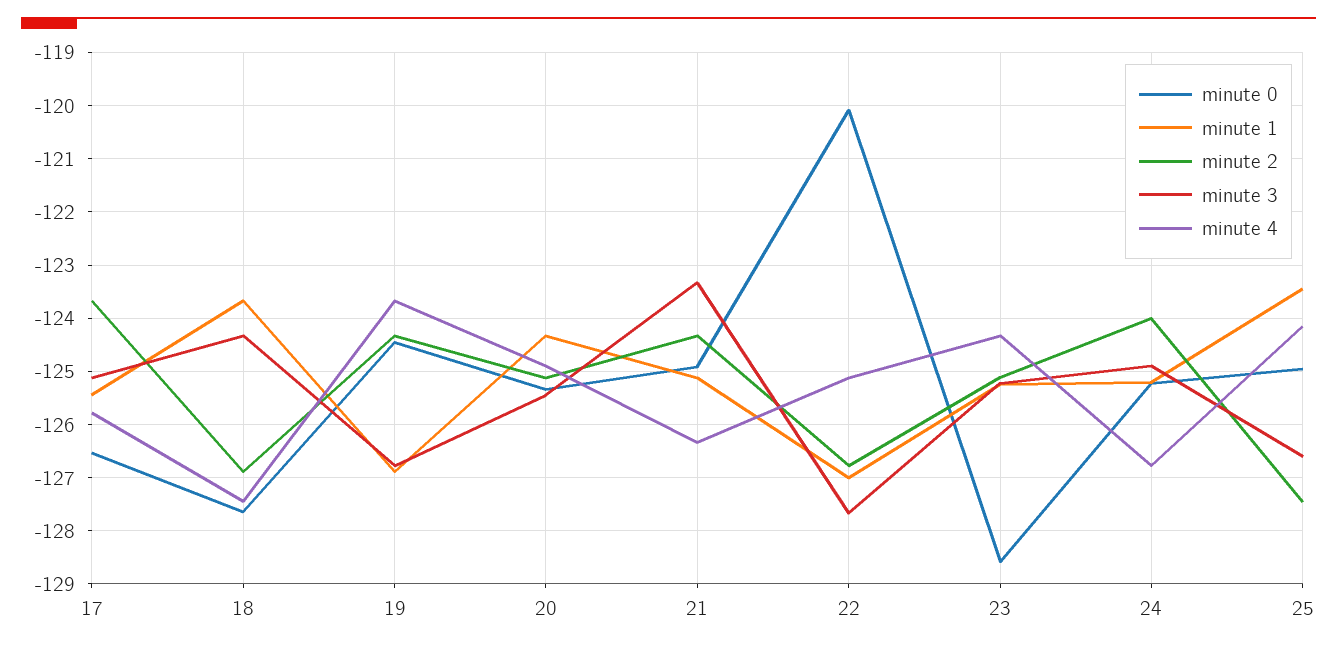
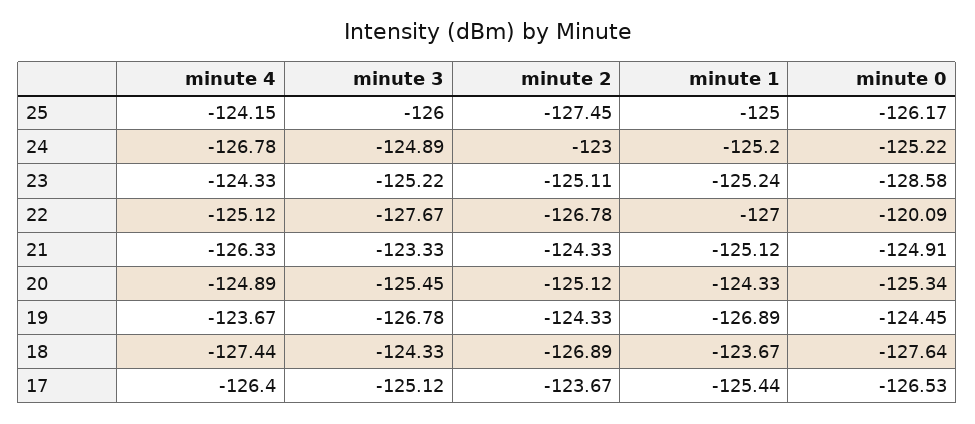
  {
    "minute 0": {
      "17": -126.53,
      "18": -127.64,
      "19": -124.45,
      "20": -125.34,
      "21": -124.91,
      "22": -120.09,
      "23": -128.58,
      "24": -125.22,
-     "25": -125
+     "25": -126.17
    },
    "minute 1": {
      "17": -125.44,
      "18": -123.67,
      "19": -126.89,
      "20": -124.33,
      "21": -125.12,
      "22": -127,
      "23": -125.24,
      "24": -125.2,
-     "25": -123.4
+     "25": -125
    },
    "minute 2": {
      "17": -123.67,
      "18": -126.89,
      "19": -124.33,
      "20": -125.12,
      "21": -124.33,
      "22": -126.78,
      "23": -125.11,
-     "24": -124,
+     "24": -123,
      "25": -127.45
    },
    "minute 3": {
      "17": -125.12,
      "18": -124.33,
      "19": -126.78,
      "20": -125.45,
      "21": -123.33,
      "22": -127.67,
      "23": -125.22,
      "24": -124.89,
-     "25": -126.6
+     "25": -126
    },
    "minute 4": {
-     "17": -125.8,
+     "17": -126.4,
      "18": -127.44,
      "19": -123.67,
      "20": -124.89,
      "21": -126.33,
      "22": -125.12,
      "23": -124.33,
      "24": -126.78,
      "25": -124.15
    }
  }

